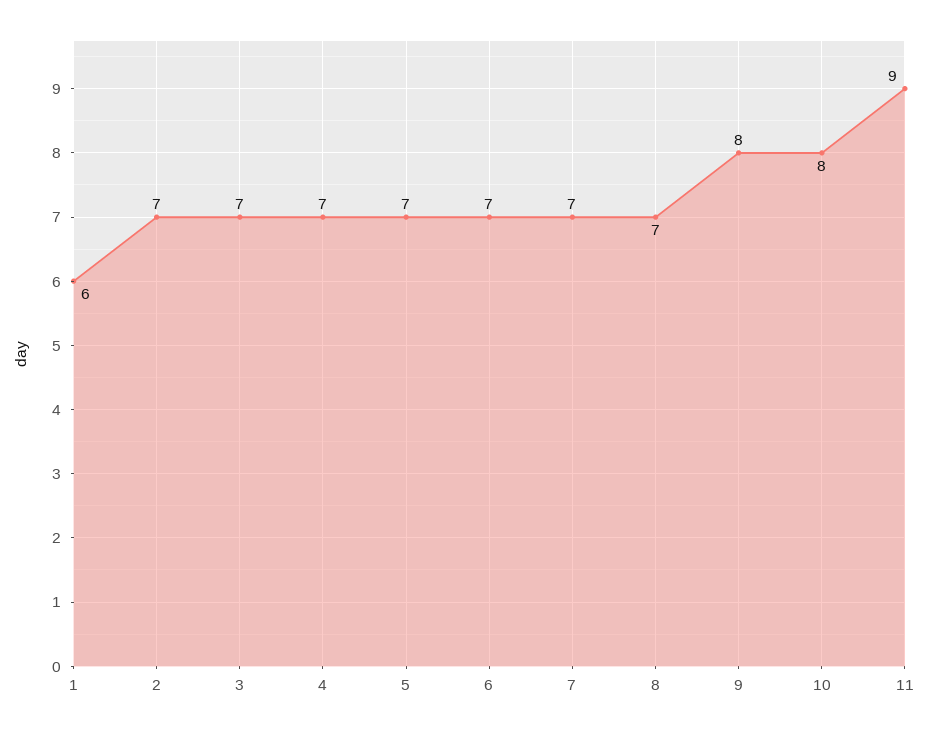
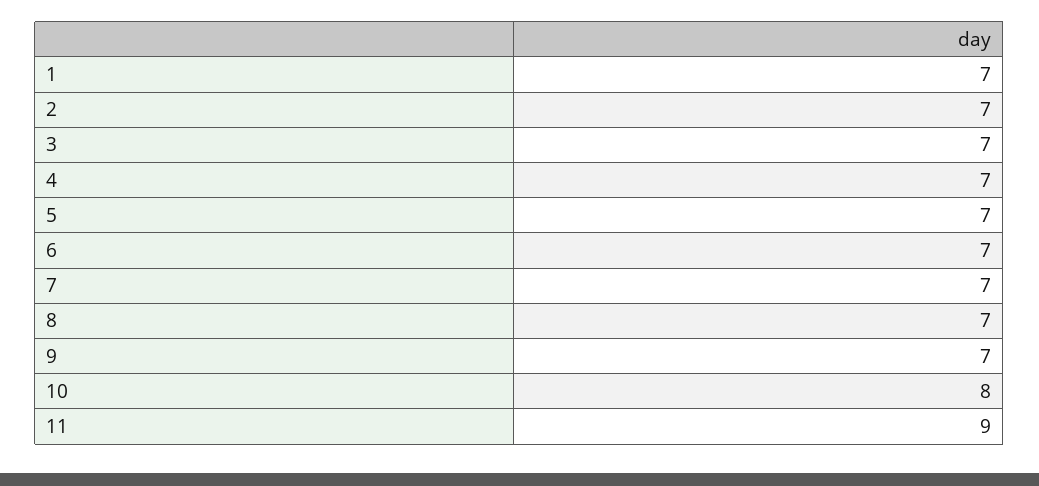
  {
-   "1": 6,
+   "1": 7,
    "2": 7,
    "3": 7,
    "4": 7,
    "5": 7,
    "6": 7,
    "7": 7,
    "8": 7,
-   "9": 8,
+   "9": 7,
    "10": 8,
    "11": 9
  }

